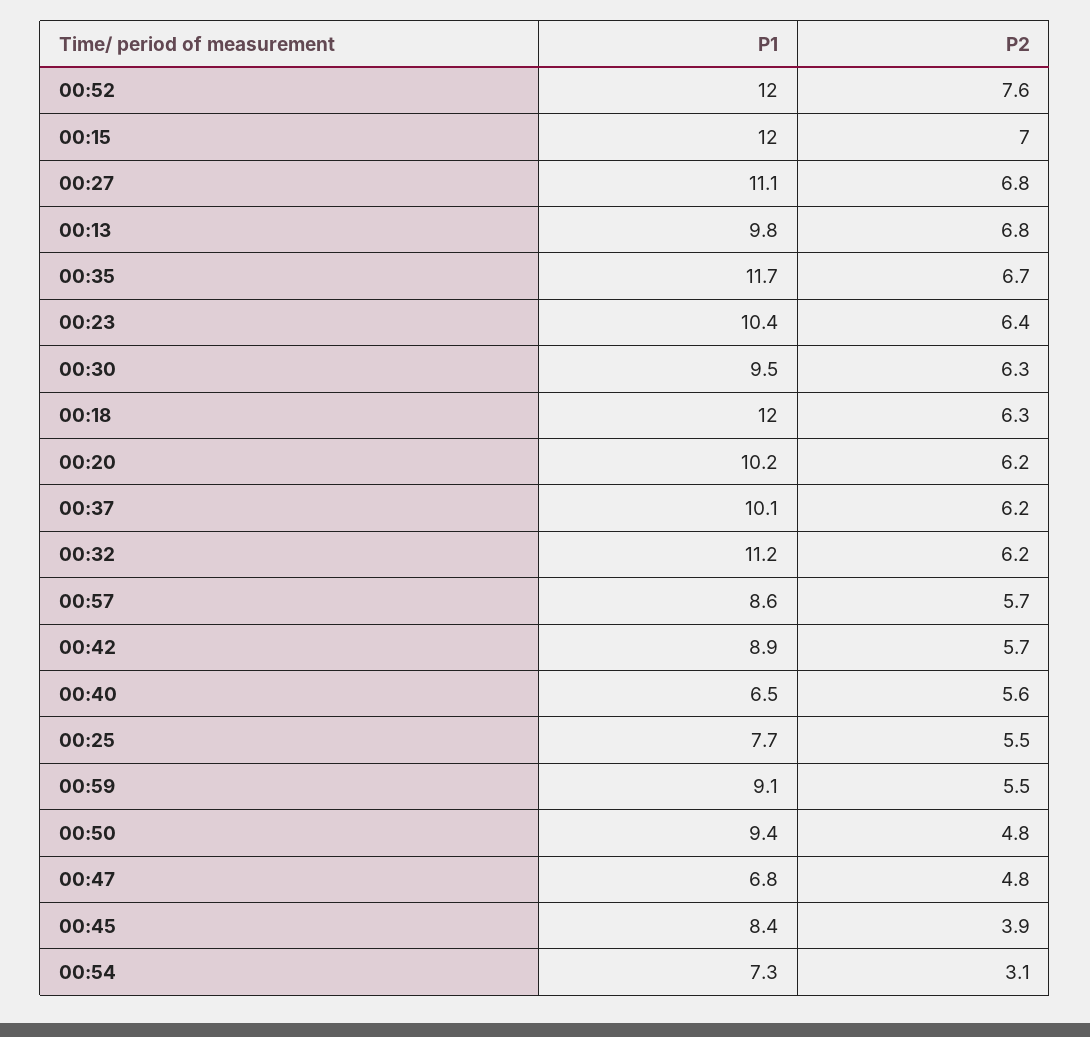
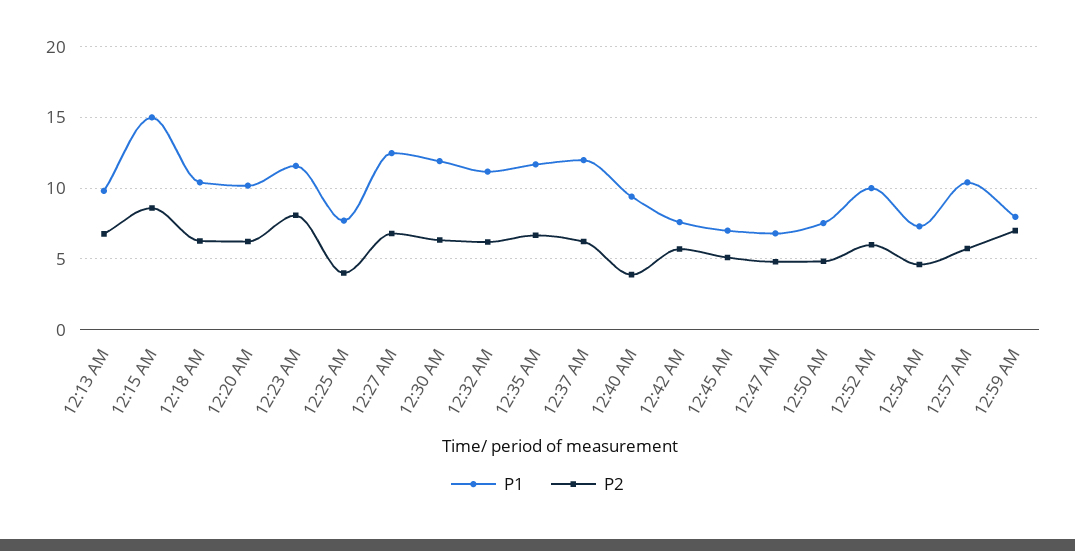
  {
    "P1": {
-     "00:52": 12,
+     "00:52": 10,
-     "00:15": 12,
+     "00:15": 15,
-     "00:27": 11.1,
+     "00:27": 12.5,
      "00:13": 9.8,
      "00:35": 11.7,
-     "00:23": 10.4,
+     "00:23": 11.5,
-     "00:30": 9.5,
+     "00:30": 12,
-     "00:18": 12,
+     "00:18": 10.5,
      "00:20": 10.2,
-     "00:37": 10.1,
+     "00:37": 12,
      "00:32": 11.2,
-     "00:57": 8.6,
+     "00:57": 10.5,
-     "00:42": 8.9,
+     "00:42": 7.5,
-     "00:40": 6.5,
+     "00:40": 9.5,
      "00:25": 7.7,
-     "00:59": 9.1,
+     "00:59": 8,
-     "00:50": 9.4,
+     "00:50": 7.5,
      "00:47": 6.8,
-     "00:45": 8.4,
+     "00:45": 7,
      "00:54": 7.3
    },
    "P2": {
-     "00:52": 7.6,
+     "00:52": 6,
-     "00:15": 7,
+     "00:15": 8.5,
      "00:27": 6.8,
      "00:13": 6.8,
      "00:35": 6.7,
-     "00:23": 6.4,
+     "00:23": 8,
      "00:30": 6.3,
      "00:18": 6.3,
      "00:20": 6.2,
      "00:37": 6.2,
      "00:32": 6.2,
      "00:57": 5.7,
      "00:42": 5.7,
-     "00:40": 5.6,
+     "00:40": 4,
-     "00:25": 5.5,
+     "00:25": 4,
-     "00:59": 5.5,
+     "00:59": 7,
      "00:50": 4.8,
      "00:47": 4.8,
-     "00:45": 3.9,
+     "00:45": 5,
-     "00:54": 3.1
+     "00:54": 4.5
    }
  }

